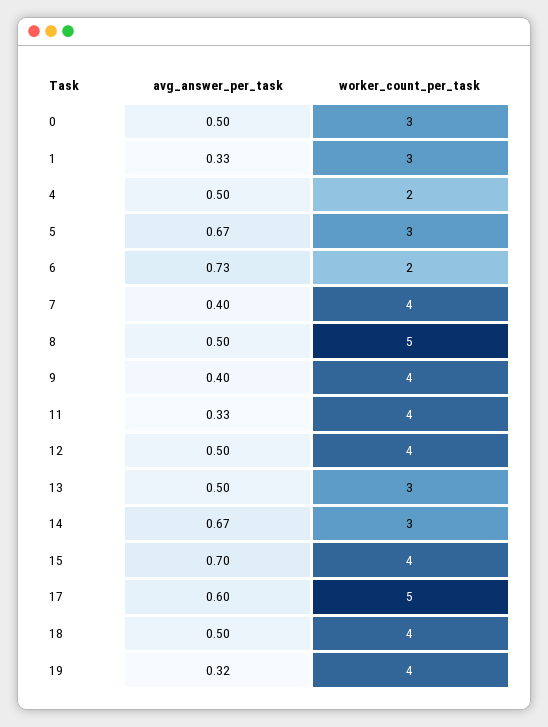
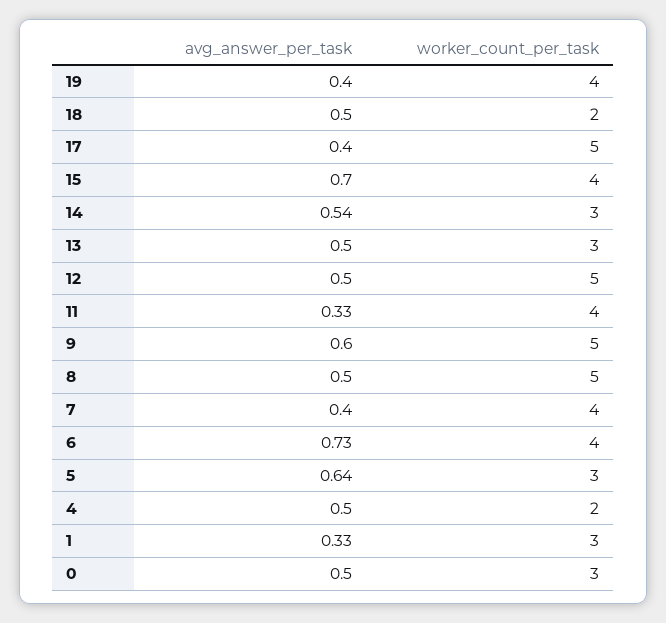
  {
    "avg_answer_per_task": {
      "0": 0.5,
      "1": 0.33,
      "4": 0.5,
-     "5": 0.67,
+     "5": 0.64,
      "6": 0.73,
      "7": 0.4,
      "8": 0.5,
-     "9": 0.4,
+     "9": 0.6,
      "11": 0.33,
      "12": 0.5,
      "13": 0.5,
-     "14": 0.67,
+     "14": 0.54,
      "15": 0.7,
-     "17": 0.6,
+     "17": 0.4,
      "18": 0.5,
-     "19": 0.32
+     "19": 0.4
    },
    "worker_count_per_task": {
      "0": 3,
      "1": 3,
      "4": 2,
      "5": 3,
-     "6": 2,
+     "6": 4,
      "7": 4,
      "8": 5,
-     "9": 4,
+     "9": 5,
      "11": 4,
-     "12": 4,
+     "12": 5,
      "13": 3,
      "14": 3,
      "15": 4,
      "17": 5,
-     "18": 4,
+     "18": 2,
      "19": 4
    }
  }

